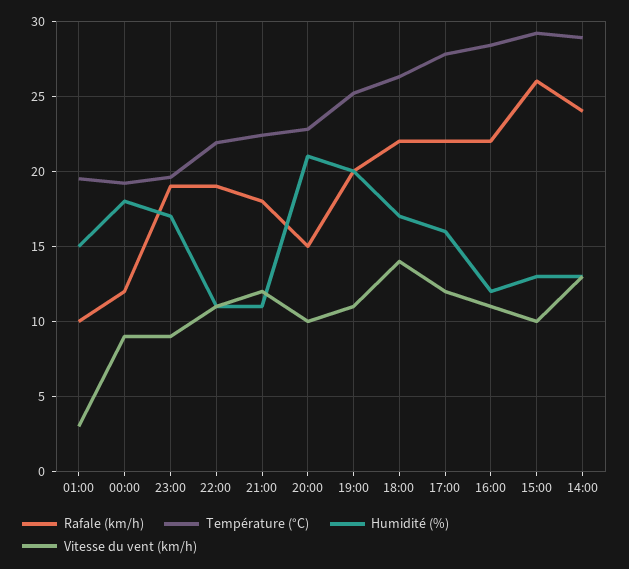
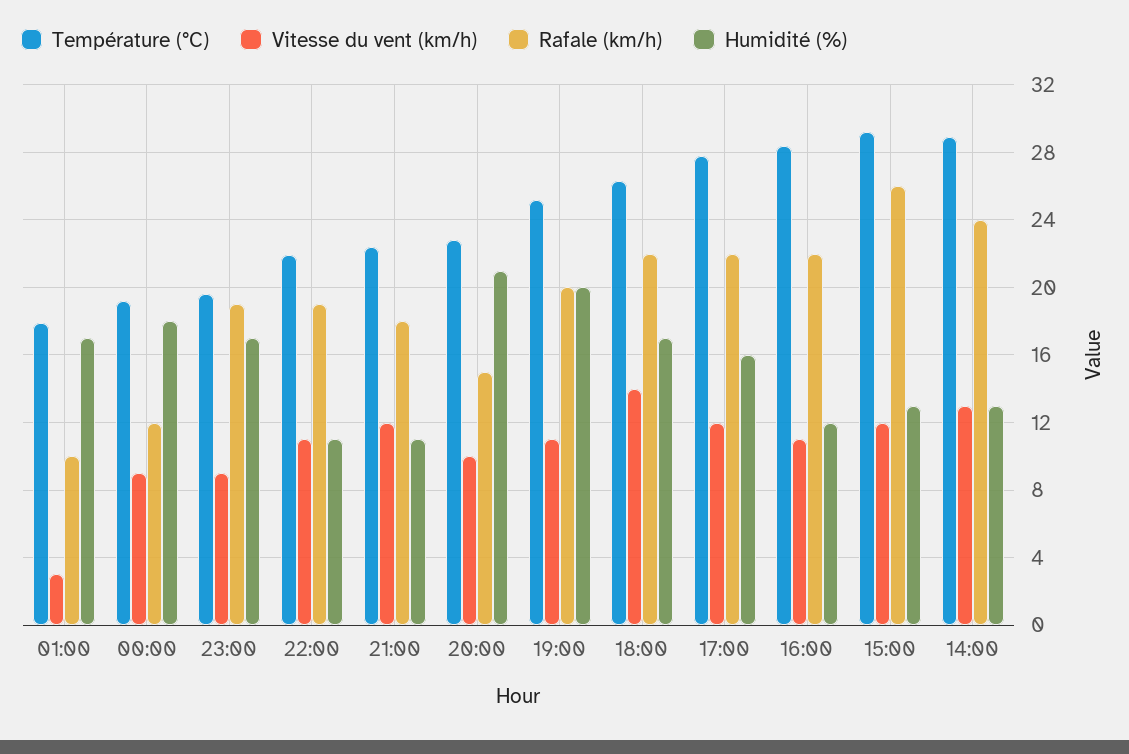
  {
    "Rafale (km/h)": {
      "01:00": 10,
      "00:00": 12,
      "23:00": 19,
      "22:00": 19,
      "21:00": 18,
      "20:00": 15,
      "19:00": 20,
      "18:00": 22,
      "17:00": 22,
      "16:00": 22,
      "15:00": 26,
      "14:00": 24
    },
    "Température (°C)": {
-     "01:00": 19.5,
+     "01:00": 18,
      "00:00": 19,
      "23:00": 19.5,
      "22:00": 22,
      "21:00": 22.5,
      "20:00": 23,
      "19:00": 25,
      "18:00": 26.5,
      "17:00": 28,
      "16:00": 28.5,
      "15:00": 29,
      "14:00": 29
    },
    "Humidité (%)": {
-     "01:00": 15,
+     "01:00": 17,
      "00:00": 18,
      "23:00": 17,
      "22:00": 11,
      "21:00": 11,
      "20:00": 21,
      "19:00": 20,
      "18:00": 17,
      "17:00": 16,
      "16:00": 12,
      "15:00": 13,
      "14:00": 13
    },
    "Vitesse du vent (km/h)": {
      "01:00": 3,
      "00:00": 9,
      "23:00": 9,
      "22:00": 11,
      "21:00": 12,
      "20:00": 10,
      "19:00": 11,
      "18:00": 14,
      "17:00": 12,
      "16:00": 11,
-     "15:00": 10,
+     "15:00": 12,
      "14:00": 13
    }
  }

